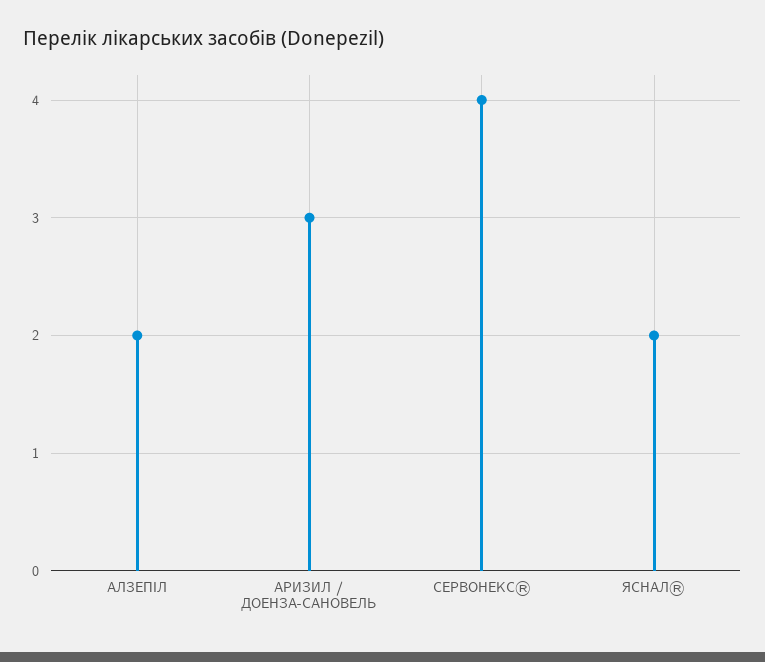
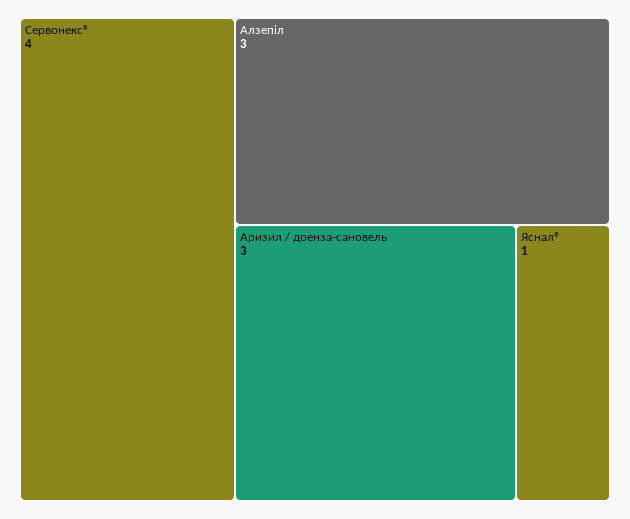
  {
-   "АЛЗЕПІЛ": 2,
+   "АЛЗЕПІЛ": 3,
    "АРИЗИЛ / ДОЕНЗА-САНОВЕЛЬ": 3,
    "СЕРВОНЕКС®": 4,
-   "ЯСНАЛ®": 2
+   "ЯСНАЛ®": 1
  }

